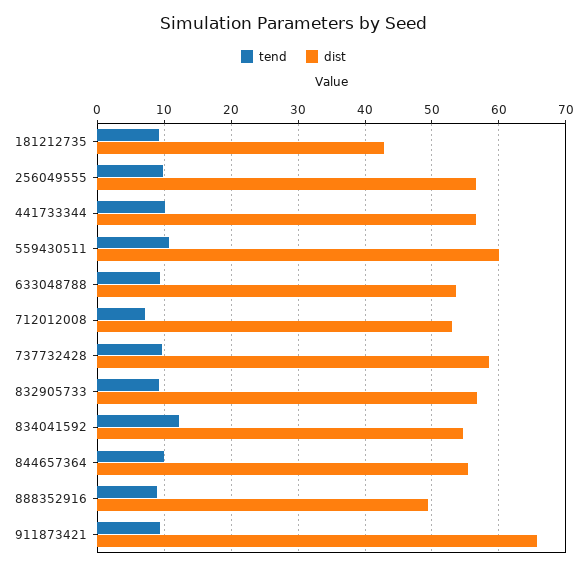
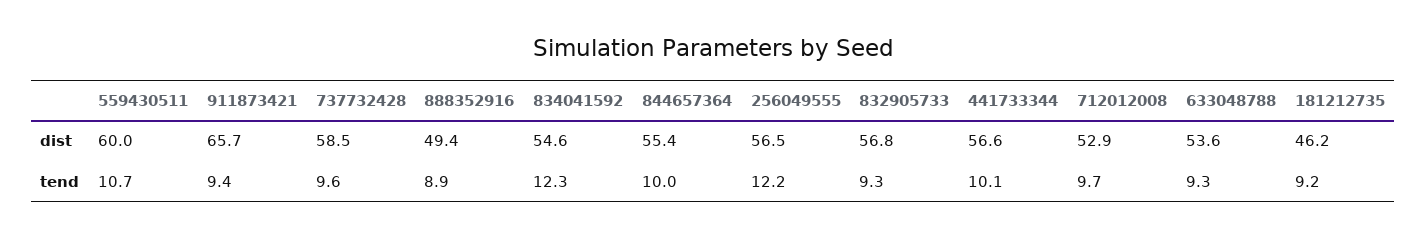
  {
    "tend": {
      "181212735": 9.2,
-     "256049555": 10,
+     "256049555": 12.2,
      "441733344": 10.1,
      "559430511": 10.7,
      "633048788": 9.3,
-     "712012008": 7,
+     "712012008": 9.7,
      "737732428": 9.6,
      "832905733": 9.3,
      "834041592": 12.3,
      "844657364": 10,
      "888352916": 8.9,
      "911873421": 9.4
    },
    "dist": {
-     "181212735": 43,
+     "181212735": 46.2,
      "256049555": 56.5,
      "441733344": 56.6,
      "559430511": 60,
      "633048788": 53.6,
      "712012008": 52.9,
      "737732428": 58.5,
      "832905733": 56.8,
      "834041592": 54.6,
      "844657364": 55.4,
      "888352916": 49.4,
      "911873421": 65.7
    }
  }

